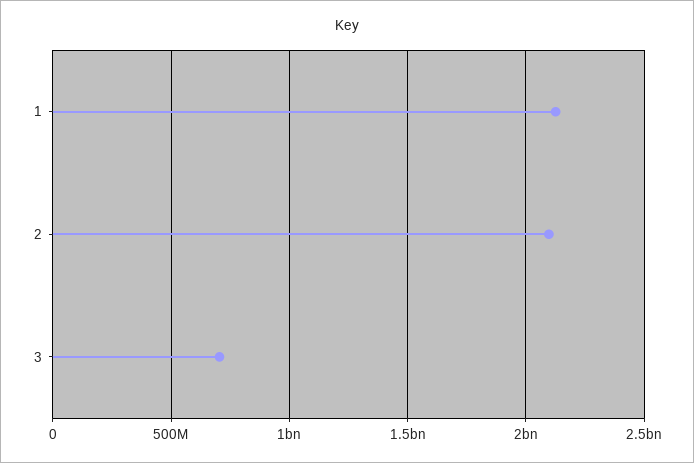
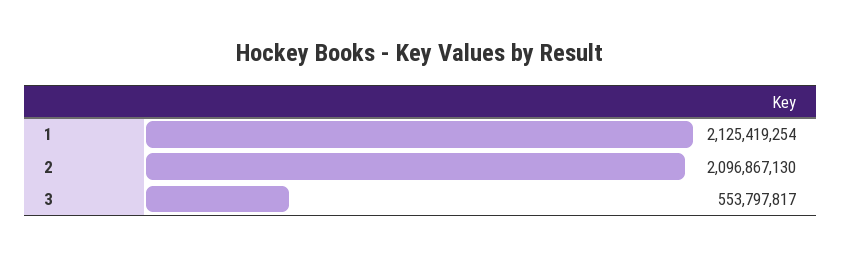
  {
    "1": 2125419254,
    "2": 2096867130,
-   "3": 700000000
+   "3": 553797817
  }

